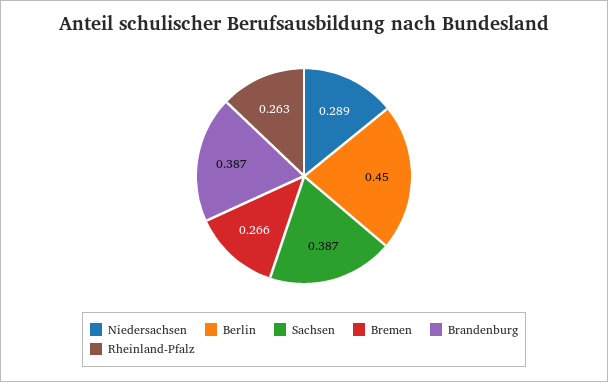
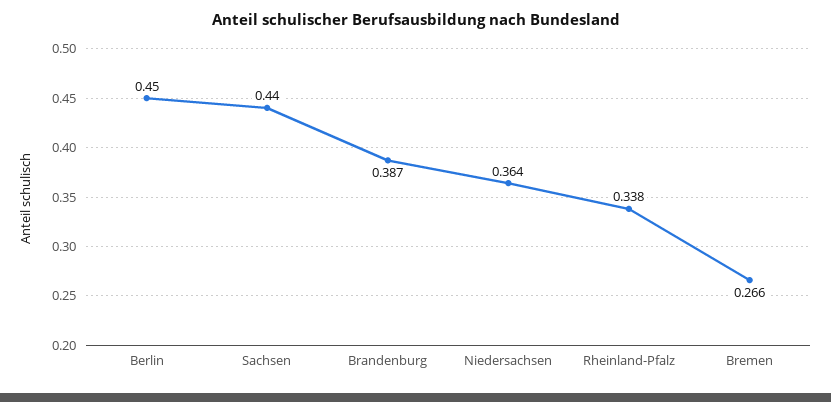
  {
-   "Niedersachsen": 0.289,
+   "Niedersachsen": 0.364,
    "Berlin": 0.45,
-   "Sachsen": 0.387,
+   "Sachsen": 0.44,
    "Bremen": 0.266,
    "Brandenburg": 0.387,
-   "Rheinland-Pfalz": 0.263
+   "Rheinland-Pfalz": 0.338
  }

